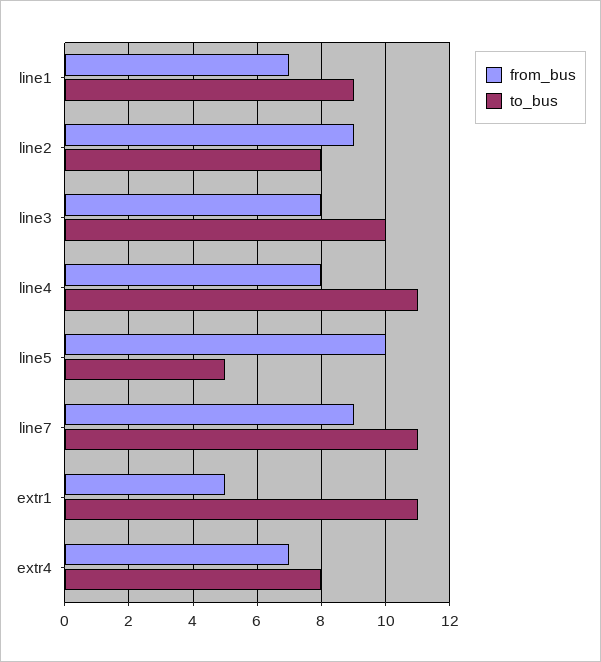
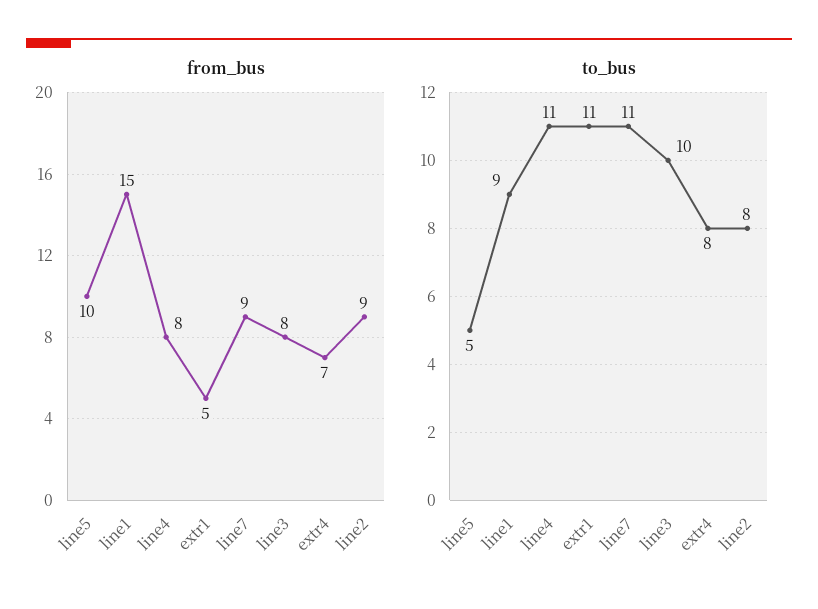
  {
    "from_bus": {
-     "line1": 7,
+     "line1": 15,
      "line2": 9,
      "line3": 8,
      "line4": 8,
      "line5": 10,
      "line7": 9,
      "extr1": 5,
      "extr4": 7
    },
    "to_bus": {
      "line1": 9,
      "line2": 8,
      "line3": 10,
      "line4": 11,
      "line5": 5,
      "line7": 11,
      "extr1": 11,
      "extr4": 8
    }
  }

